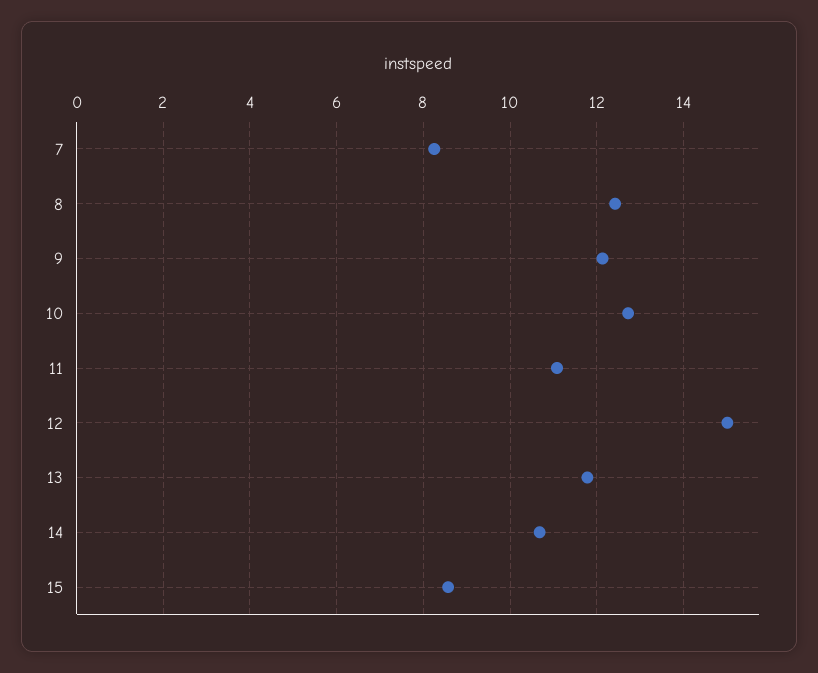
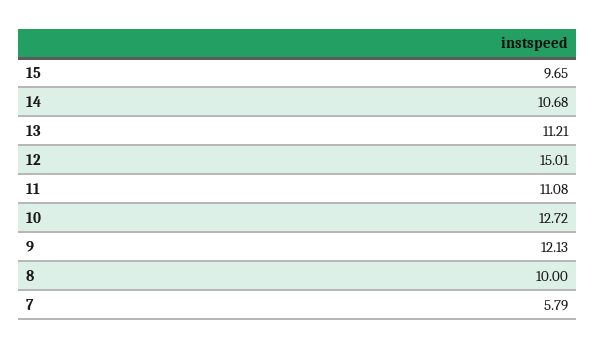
  {
-   "7": 8.2,
+   "7": 5.79,
-   "8": 12.4,
+   "8": 10,
    "9": 12.13,
    "10": 12.72,
    "11": 11.08,
    "12": 15.01,
-   "13": 11.8,
+   "13": 11.21,
    "14": 10.68,
-   "15": 8.6
+   "15": 9.65
  }

